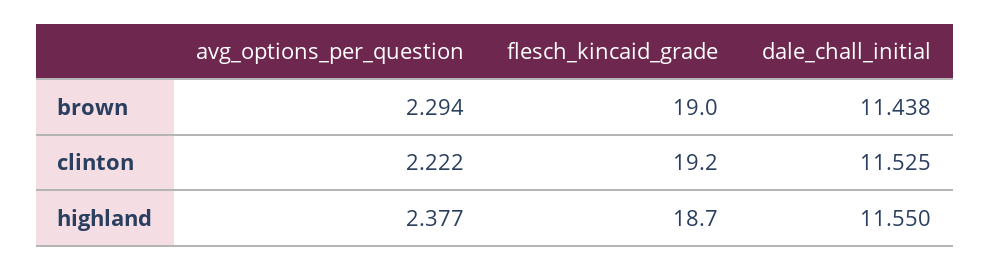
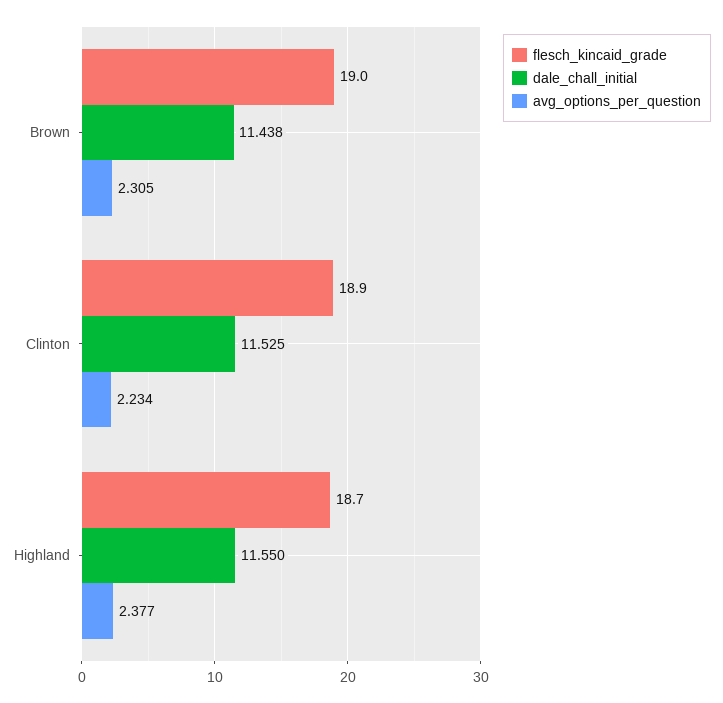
  {
    "avg_options_per_question": {
-     "brown": 2.294,
+     "brown": 2.305,
-     "clinton": 2.222,
+     "clinton": 2.234,
      "highland": 2.377
    },
    "flesch_kincaid_grade": {
      "brown": 19,
-     "clinton": 19.2,
+     "clinton": 18.9,
      "highland": 18.7
    },
    "dale_chall_initial": {
      "brown": 11.438,
      "clinton": 11.525,
      "highland": 11.55
    }
  }

